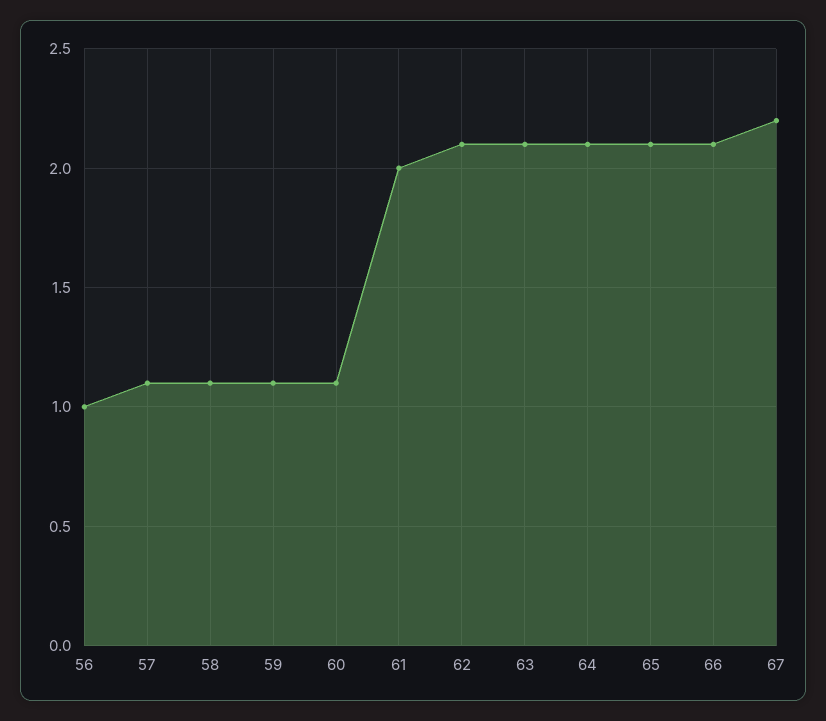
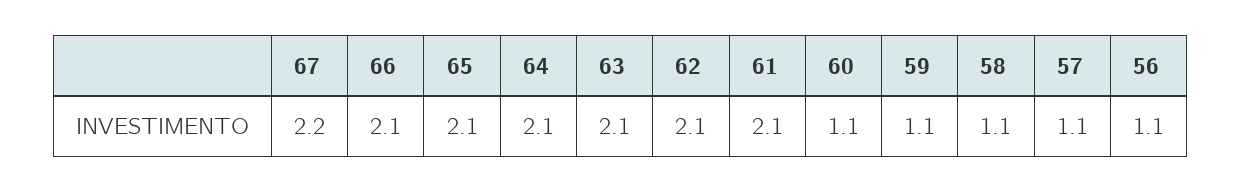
  {
-   "56": 1,
+   "56": 1.1,
    "57": 1.1,
    "58": 1.1,
    "59": 1.1,
    "60": 1.1,
-   "61": 2,
+   "61": 2.1,
    "62": 2.1,
    "63": 2.1,
    "64": 2.1,
    "65": 2.1,
    "66": 2.1,
    "67": 2.2
  }

